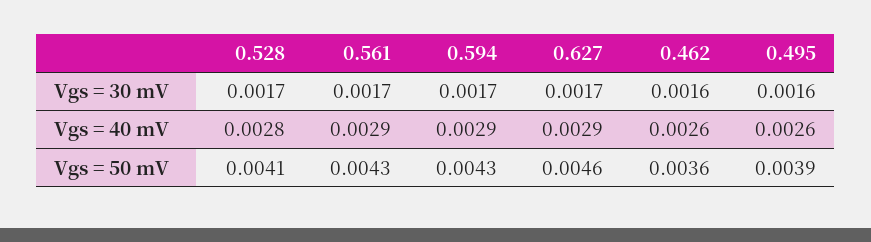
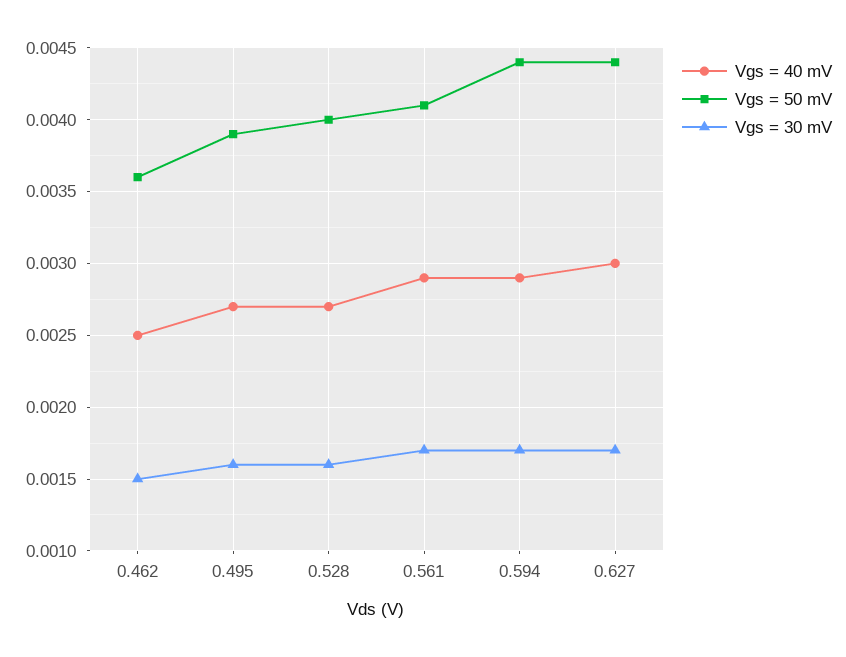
  {
    "Vgs = 30 mV": {
-     "0.528": 0.0017,
+     "0.528": 0.0016,
      "0.561": 0.0017,
      "0.594": 0.0017,
      "0.627": 0.0017,
-     "0.462": 0.0016,
+     "0.462": 0.0015,
      "0.495": 0.0016
    },
    "Vgs = 40 mV": {
-     "0.528": 0.0028,
+     "0.528": 0.0027,
      "0.561": 0.0029,
      "0.594": 0.0029,
-     "0.627": 0.0029,
+     "0.627": 0.003,
-     "0.462": 0.0026,
+     "0.462": 0.0025,
-     "0.495": 0.0026
+     "0.495": 0.0027
    },
    "Vgs = 50 mV": {
-     "0.528": 0.0041,
+     "0.528": 0.004,
-     "0.561": 0.0043,
+     "0.561": 0.0041,
-     "0.594": 0.0043,
+     "0.594": 0.0044,
-     "0.627": 0.0046,
+     "0.627": 0.0044,
      "0.462": 0.0036,
      "0.495": 0.0039
    }
  }

